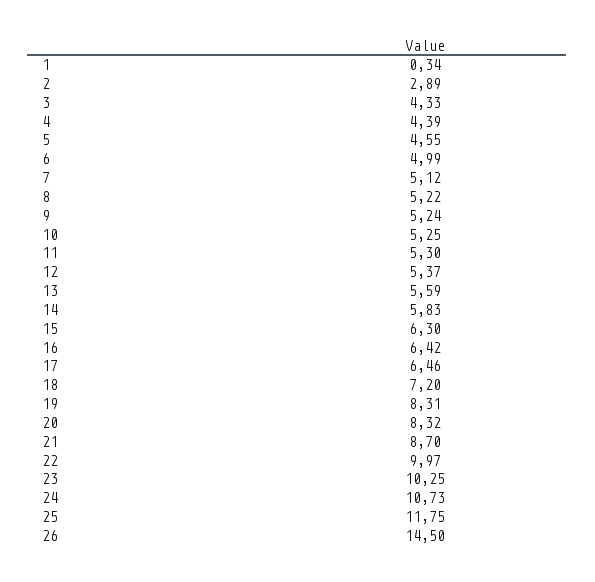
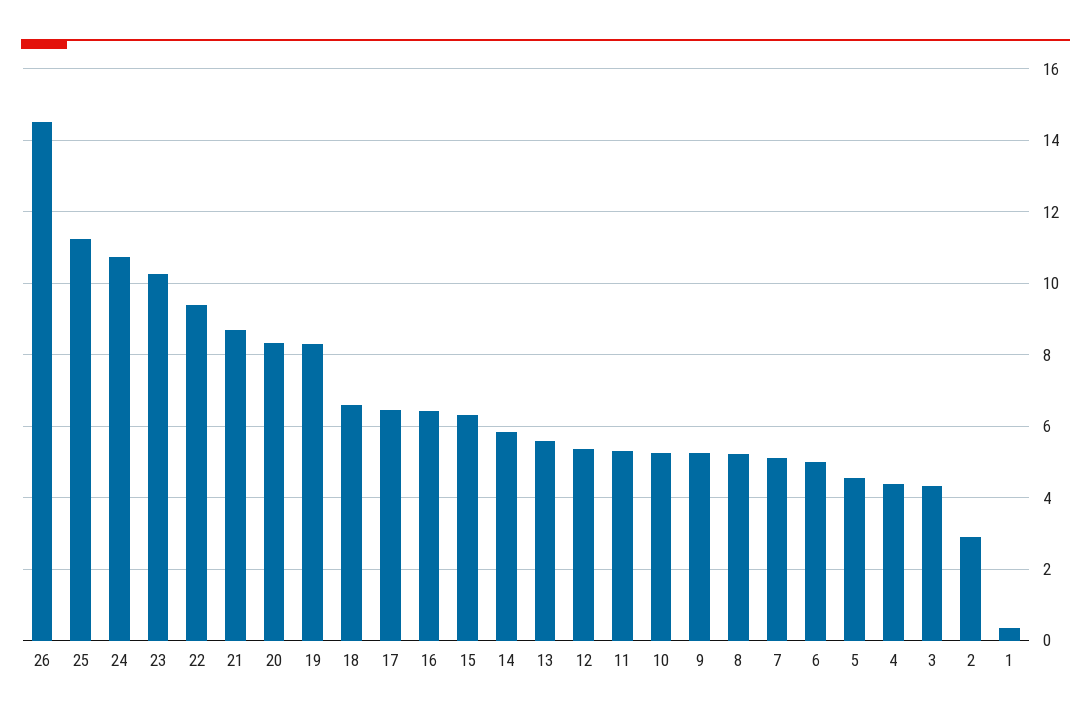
  {
    "1": 0.34,
    "2": 2.89,
    "3": 4.33,
    "4": 4.39,
    "5": 4.55,
    "6": 4.99,
    "7": 5.12,
    "8": 5.22,
    "9": 5.24,
    "10": 5.25,
    "11": 5.3,
    "12": 5.37,
    "13": 5.59,
    "14": 5.83,
    "15": 6.3,
    "16": 6.42,
    "17": 6.46,
-   "18": 7.2,
+   "18": 6.6,
    "19": 8.31,
    "20": 8.32,
    "21": 8.7,
-   "22": 9.97,
+   "22": 9.4,
    "23": 10.25,
    "24": 10.73,
-   "25": 11.75,
+   "25": 11.2,
    "26": 14.5
  }

